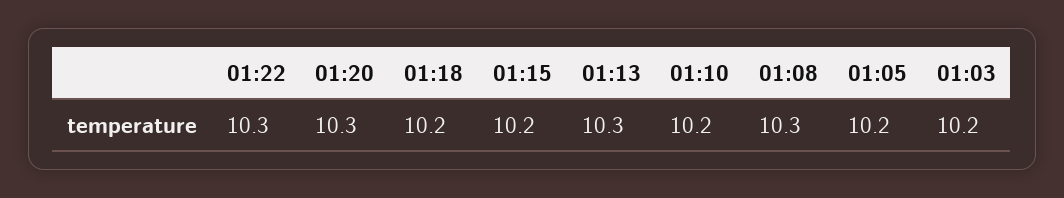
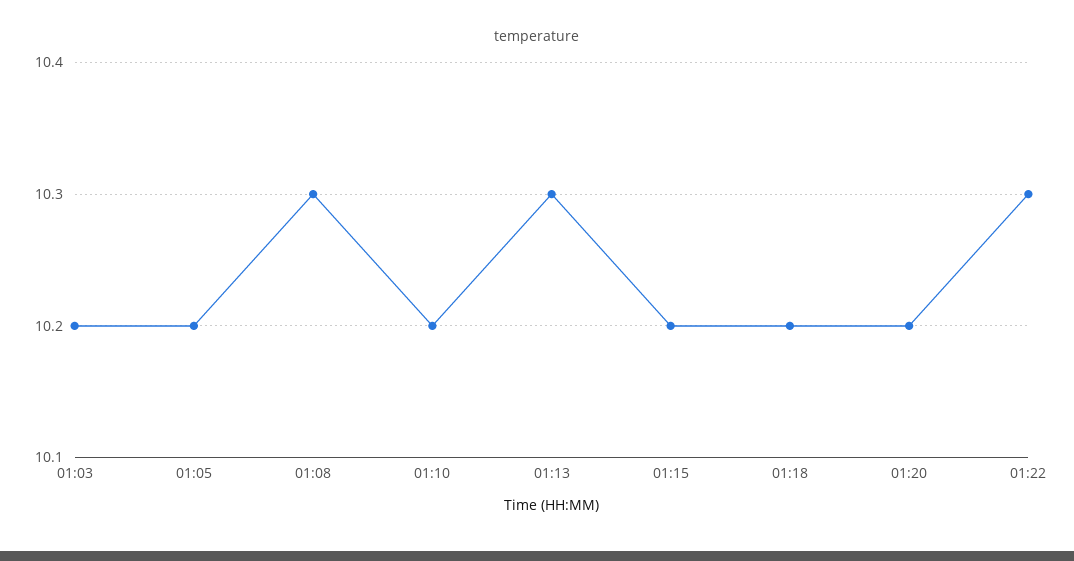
  {
    "01:22": 10.3,
-   "01:20": 10.3,
+   "01:20": 10.2,
    "01:18": 10.2,
    "01:15": 10.2,
    "01:13": 10.3,
    "01:10": 10.2,
    "01:08": 10.3,
    "01:05": 10.2,
    "01:03": 10.2
  }

